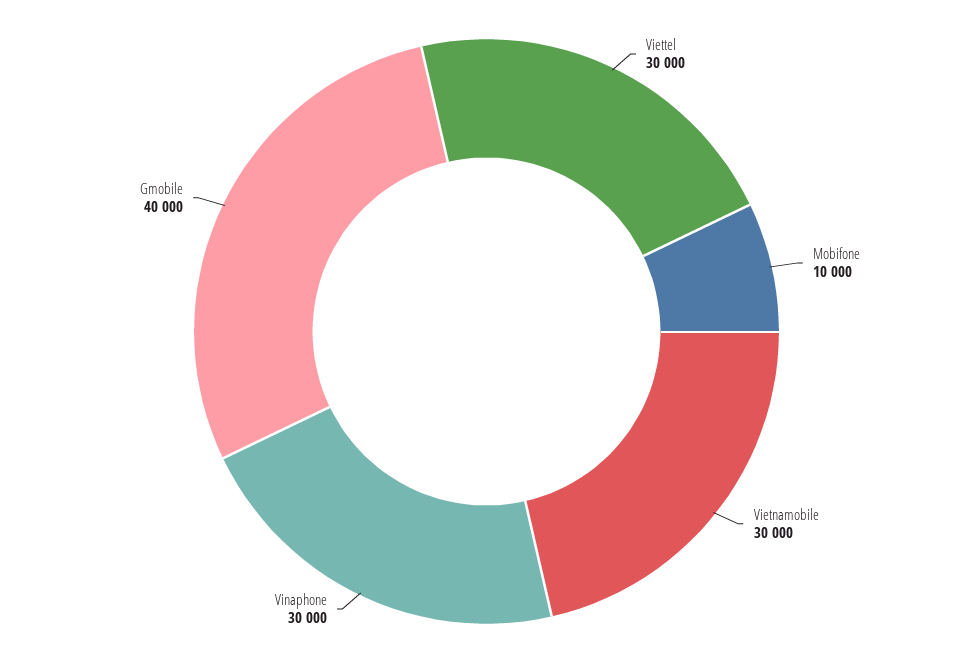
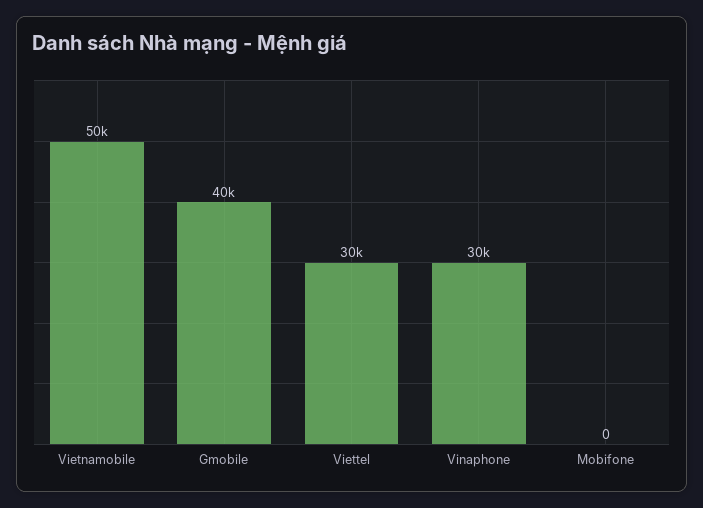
  {
    "Viettel": 30000,
-   "Mobifone": 10000,
+   "Mobifone": 0,
-   "Vietnamobile": 30000,
+   "Vietnamobile": 50000,
    "Vinaphone": 30000,
    "Gmobile": 40000
  }

